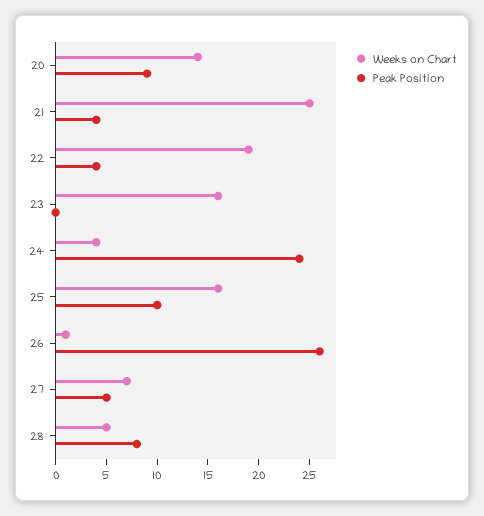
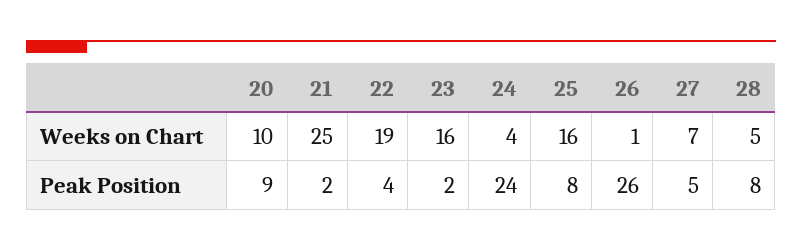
  {
    "Weeks on Chart": {
-     "20": 14,
+     "20": 10,
      "21": 25,
      "22": 19,
      "23": 16,
      "24": 4,
      "25": 16,
      "26": 1,
      "27": 7,
      "28": 5
    },
    "Peak Position": {
      "20": 9,
-     "21": 4,
+     "21": 2,
      "22": 4,
-     "23": 0,
+     "23": 2,
      "24": 24,
-     "25": 10,
+     "25": 8,
      "26": 26,
      "27": 5,
      "28": 8
    }
  }

